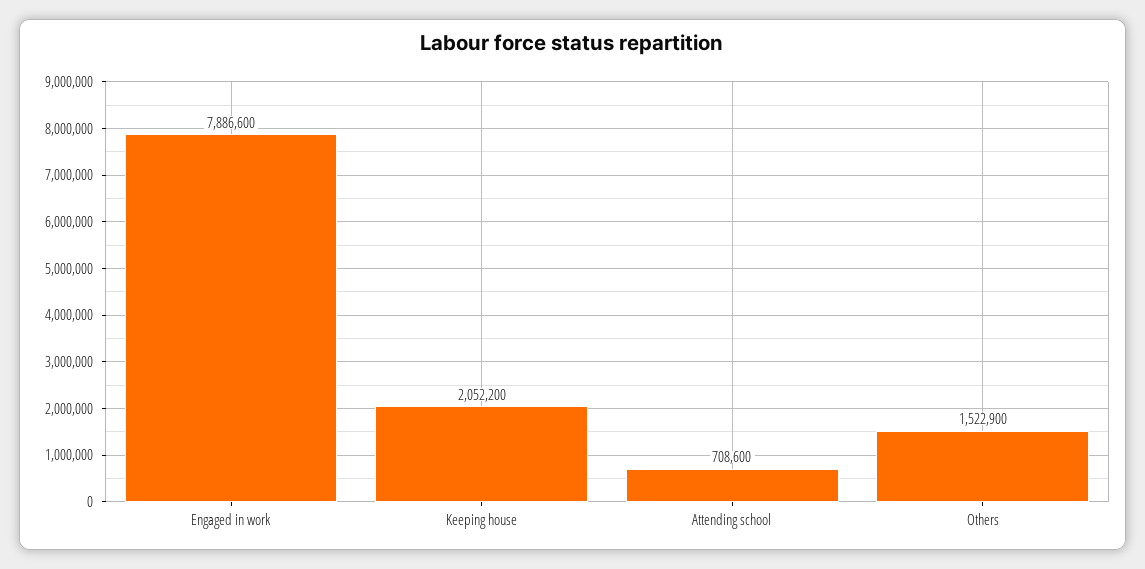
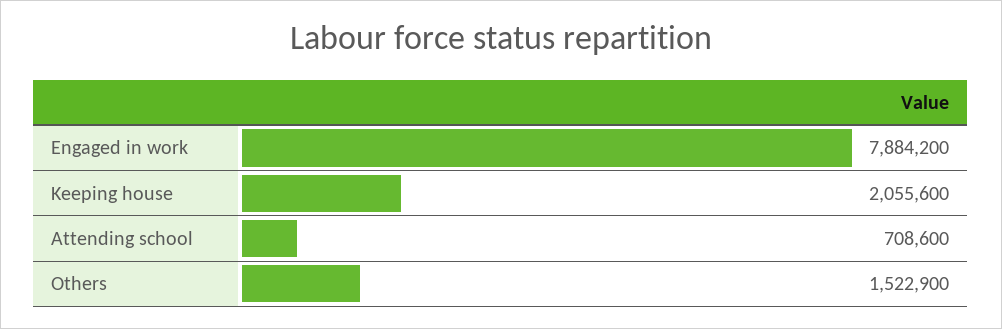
  {
-   "Engaged in work": 7886600,
+   "Engaged in work": 7884200,
-   "Keeping house": 2052200,
+   "Keeping house": 2055600,
    "Attending school": 708600,
    "Others": 1522900
  }

